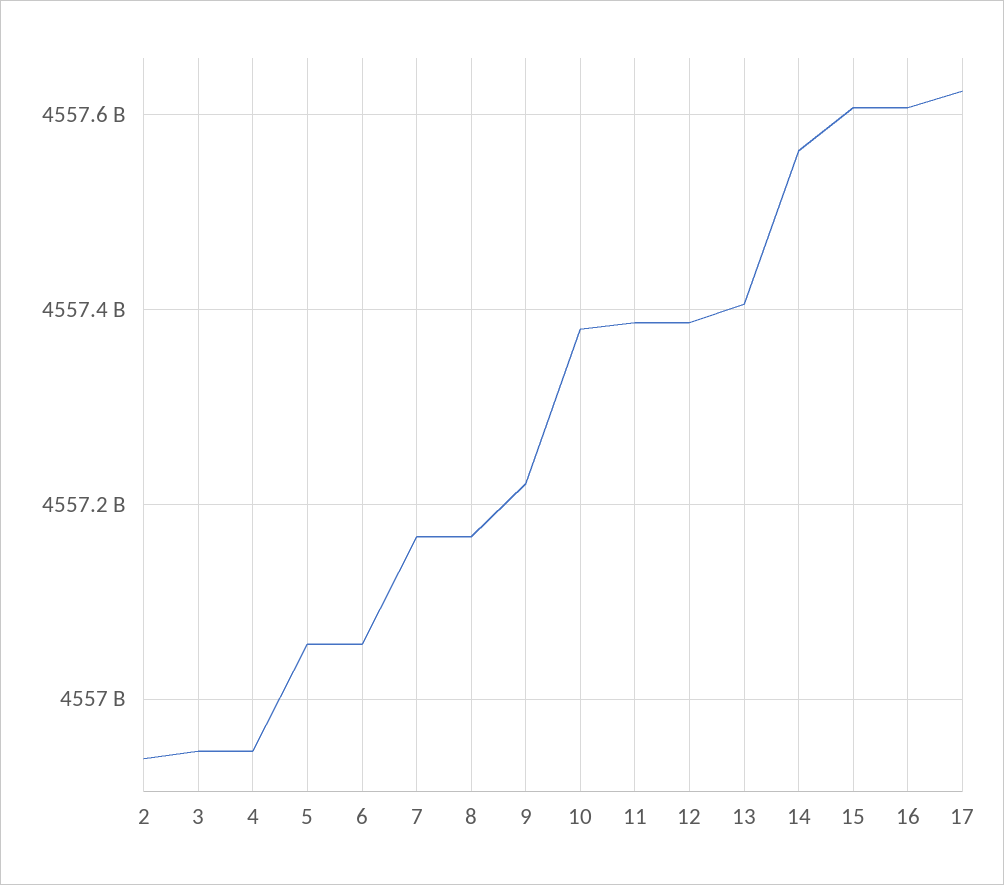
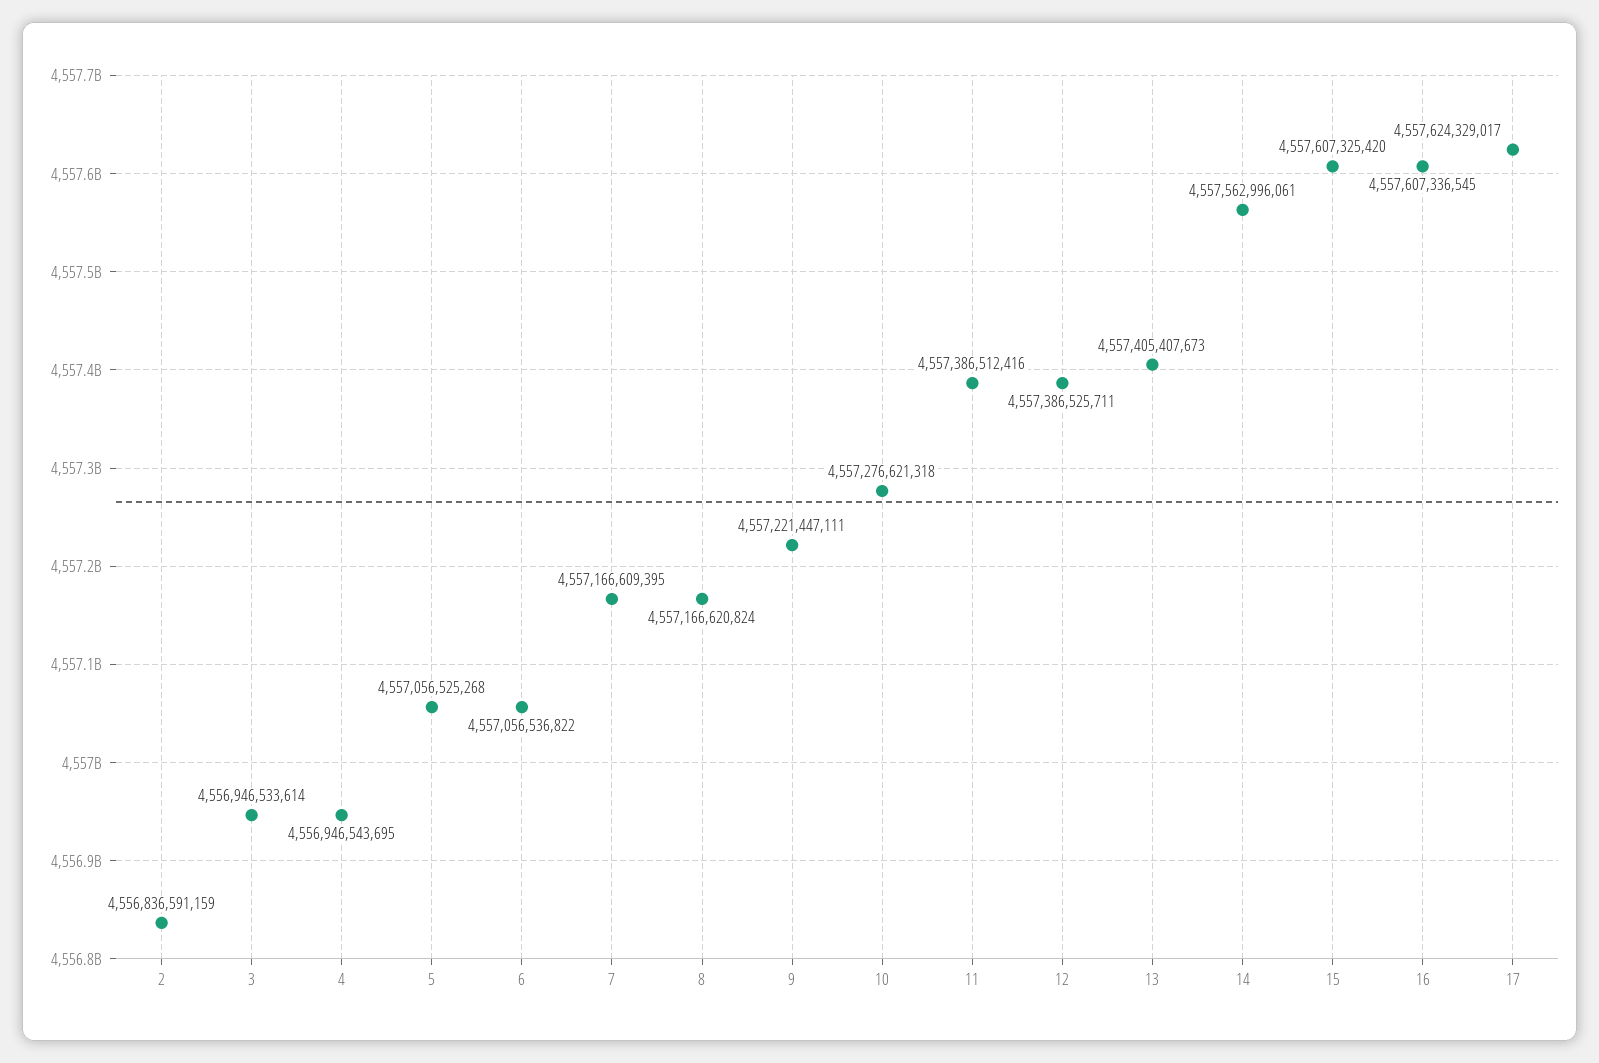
  {
-   "2": 4556940000000,
+   "2": 4556836591159,
    "3": 4556946533614,
    "4": 4556946543695,
    "5": 4557056525268,
    "6": 4557056536822,
    "7": 4557166609395,
    "8": 4557166620824,
    "9": 4557221447111,
-   "10": 4557380000000,
+   "10": 4557276621318,
    "11": 4557386512416,
    "12": 4557386525711,
    "13": 4557405407673,
    "14": 4557562996061,
    "15": 4557607325420,
    "16": 4557607336545,
    "17": 4557624329017
  }

